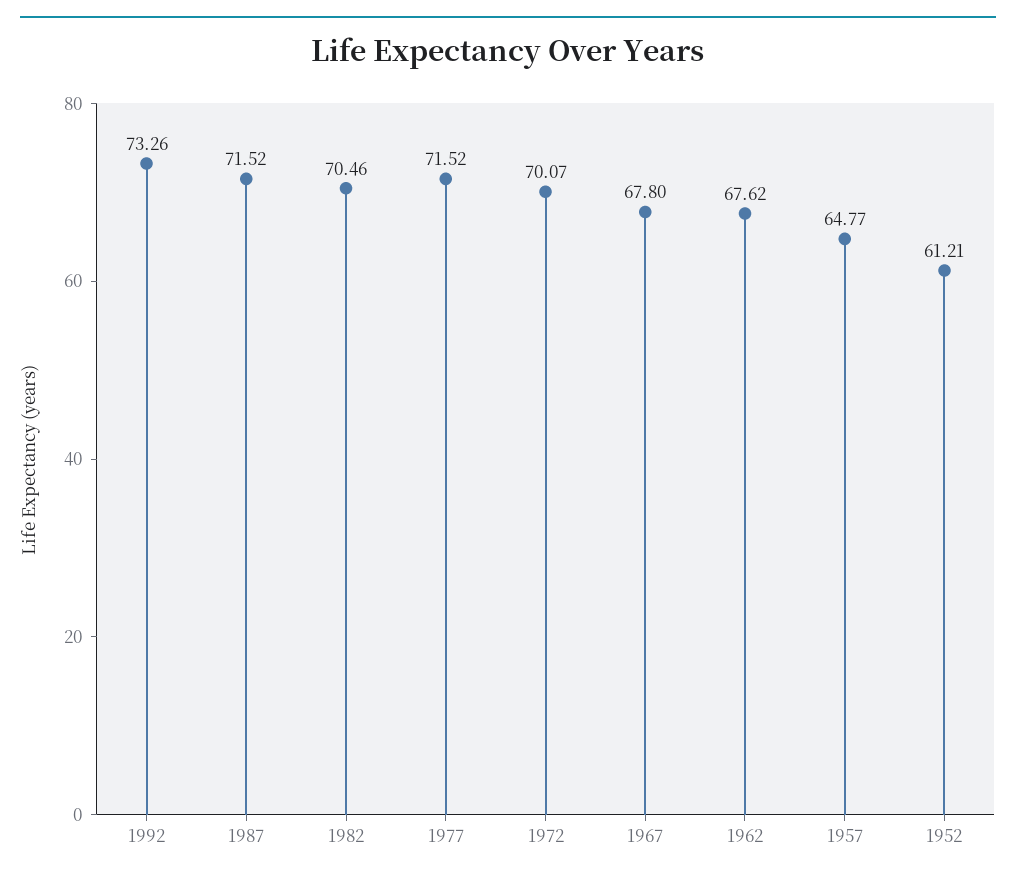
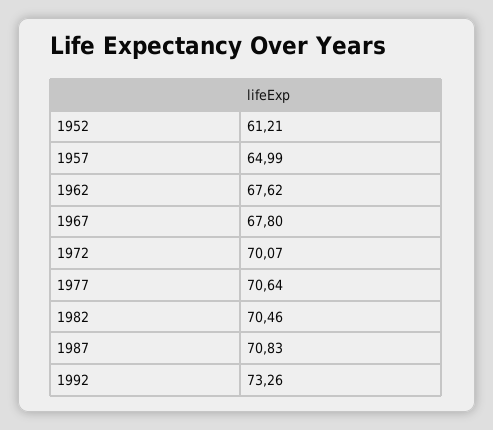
  {
    "1992": 73.26,
-   "1987": 71.52,
+   "1987": 70.83,
    "1982": 70.46,
-   "1977": 71.52,
+   "1977": 70.64,
    "1972": 70.07,
    "1967": 67.8,
    "1962": 67.62,
-   "1957": 64.77,
+   "1957": 64.99,
    "1952": 61.21
  }

